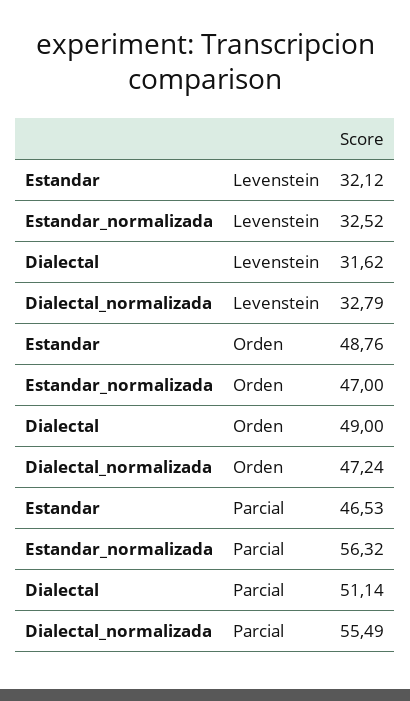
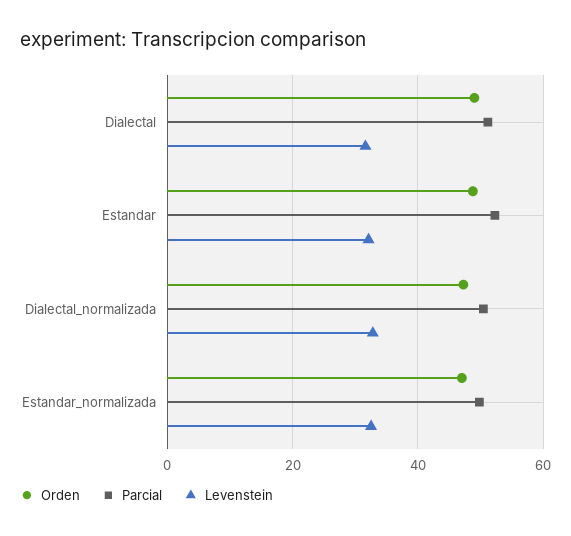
  {
    "Levenstein": {
      "Estandar": 32.12,
      "Estandar_normalizada": 32.52,
      "Dialectal": 31.62,
      "Dialectal_normalizada": 32.79
    },
    "Orden": {
      "Estandar": 48.76,
      "Estandar_normalizada": 47,
      "Dialectal": 49,
      "Dialectal_normalizada": 47.24
    },
    "Parcial": {
-     "Estandar": 46.53,
+     "Estandar": 52,
-     "Estandar_normalizada": 56.32,
+     "Estandar_normalizada": 50,
      "Dialectal": 51.14,
-     "Dialectal_normalizada": 55.49
+     "Dialectal_normalizada": 50
    }
  }

